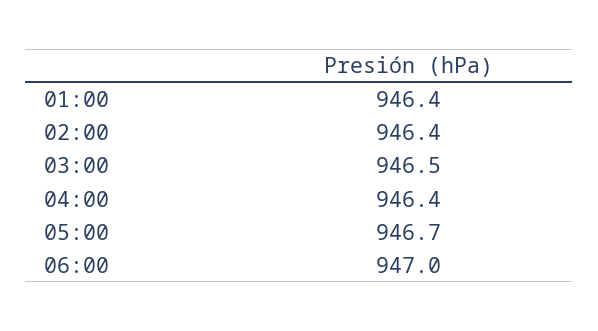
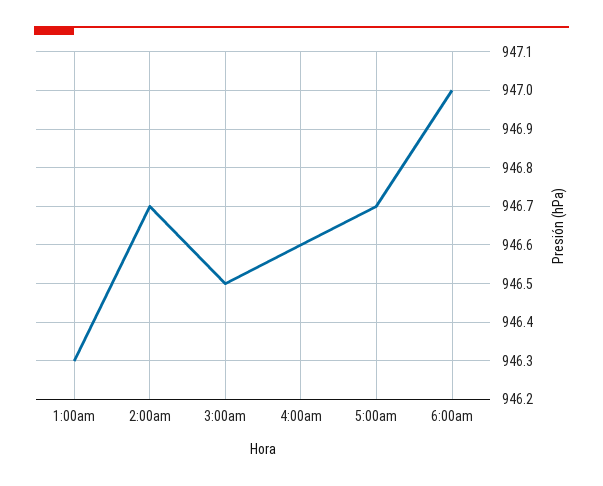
  {
-   "01:00": 946.4,
+   "01:00": 946.3,
-   "02:00": 946.4,
+   "02:00": 946.7,
    "03:00": 946.5,
-   "04:00": 946.4,
+   "04:00": 946.6,
    "05:00": 946.7,
    "06:00": 947
  }

